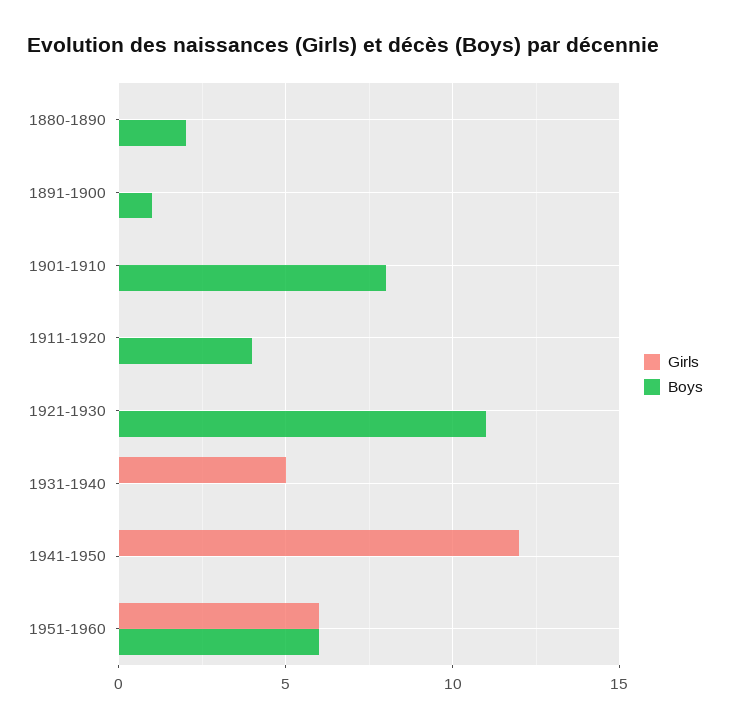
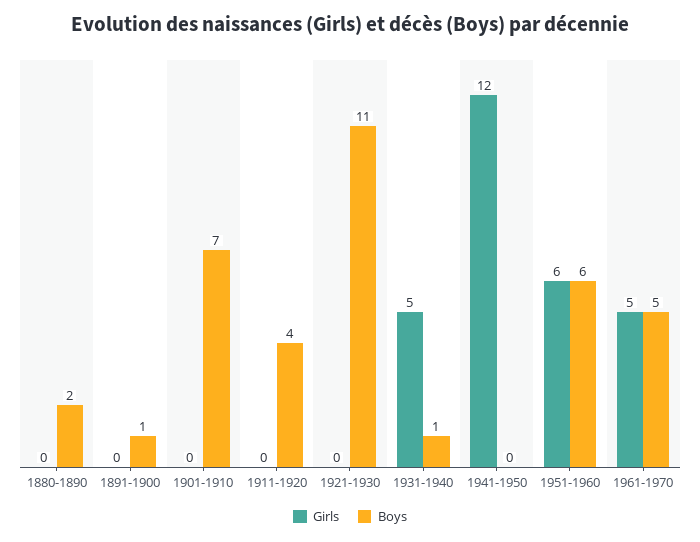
  {
    "Girls": {
      "1880-1890": 0,
      "1891-1900": 0,
      "1901-1910": 0,
      "1911-1920": 0,
      "1921-1930": 0,
      "1931-1940": 5,
      "1941-1950": 12,
-     "1951-1960": 6
+     "1951-1960": 6,
+     "1961-1970": 5
    },
    "Boys": {
      "1880-1890": 2,
      "1891-1900": 1,
-     "1901-1910": 8,
+     "1901-1910": 7,
      "1911-1920": 4,
      "1921-1930": 11,
-     "1931-1940": 0,
+     "1931-1940": 1,
      "1941-1950": 0,
-     "1951-1960": 6
+     "1951-1960": 6,
+     "1961-1970": 5
    }
  }

